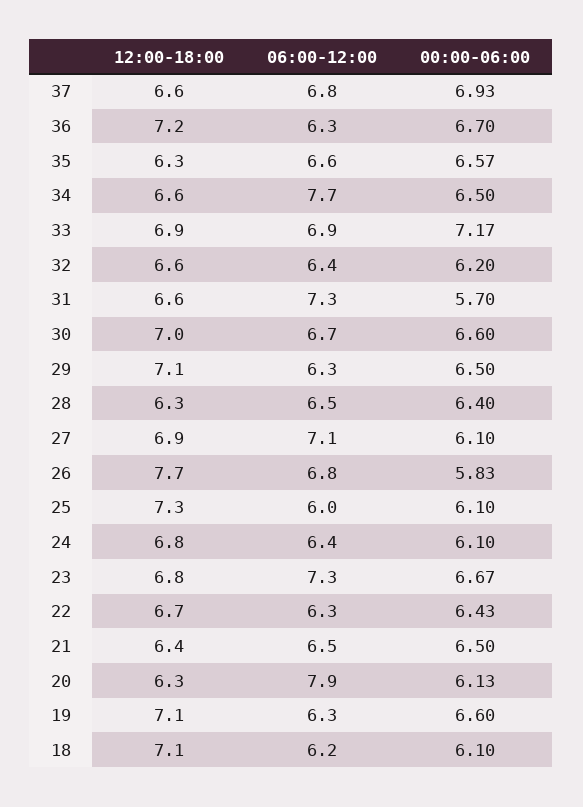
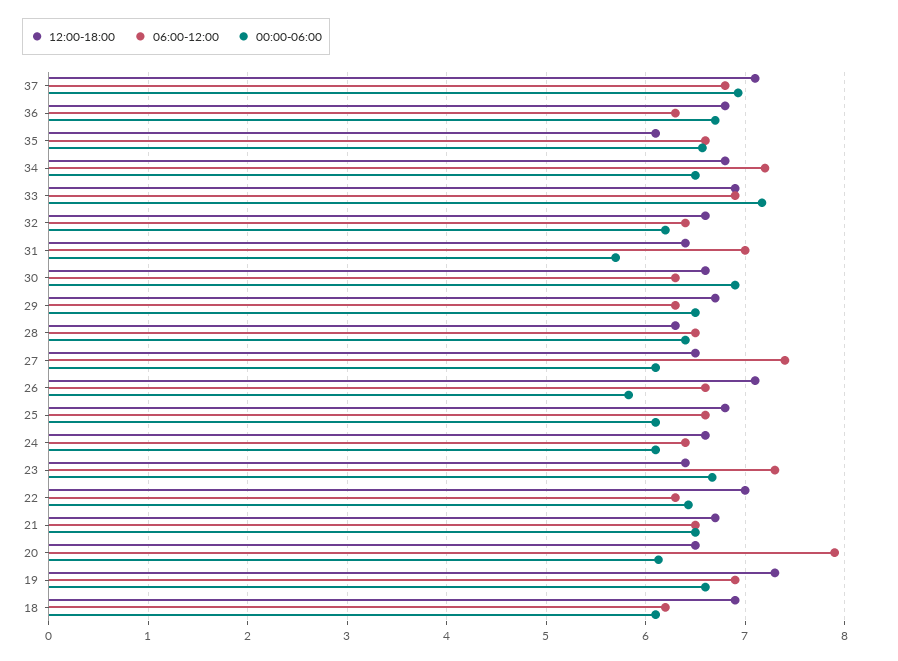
  {
    "12:00-18:00": {
-     "37": 6.6,
+     "37": 7.1,
-     "36": 7.2,
+     "36": 6.8,
-     "35": 6.3,
+     "35": 6.1,
-     "34": 6.6,
+     "34": 6.8,
      "33": 6.9,
      "32": 6.6,
-     "31": 6.6,
+     "31": 6.4,
-     "30": 7,
+     "30": 6.6,
-     "29": 7.1,
+     "29": 6.7,
      "28": 6.3,
-     "27": 6.9,
+     "27": 6.5,
-     "26": 7.7,
+     "26": 7.1,
-     "25": 7.3,
+     "25": 6.8,
-     "24": 6.8,
+     "24": 6.6,
-     "23": 6.8,
+     "23": 6.4,
-     "22": 6.7,
+     "22": 7,
-     "21": 6.4,
+     "21": 6.7,
-     "20": 6.3,
+     "20": 6.5,
-     "19": 7.1,
+     "19": 7.3,
-     "18": 7.1
+     "18": 6.9
    },
    "06:00-12:00": {
      "37": 6.8,
      "36": 6.3,
      "35": 6.6,
-     "34": 7.7,
+     "34": 7.2,
      "33": 6.9,
      "32": 6.4,
-     "31": 7.3,
+     "31": 7,
-     "30": 6.7,
+     "30": 6.3,
      "29": 6.3,
      "28": 6.5,
-     "27": 7.1,
+     "27": 7.4,
-     "26": 6.8,
+     "26": 6.6,
-     "25": 6,
+     "25": 6.6,
      "24": 6.4,
      "23": 7.3,
      "22": 6.3,
      "21": 6.5,
      "20": 7.9,
-     "19": 6.3,
+     "19": 6.9,
      "18": 6.2
    },
    "00:00-06:00": {
      "37": 6.93,
      "36": 6.7,
      "35": 6.57,
      "34": 6.5,
      "33": 7.17,
      "32": 6.2,
      "31": 5.7,
-     "30": 6.6,
+     "30": 6.9,
      "29": 6.5,
      "28": 6.4,
      "27": 6.1,
      "26": 5.83,
      "25": 6.1,
      "24": 6.1,
      "23": 6.67,
      "22": 6.43,
      "21": 6.5,
      "20": 6.13,
      "19": 6.6,
      "18": 6.1
    }
  }

